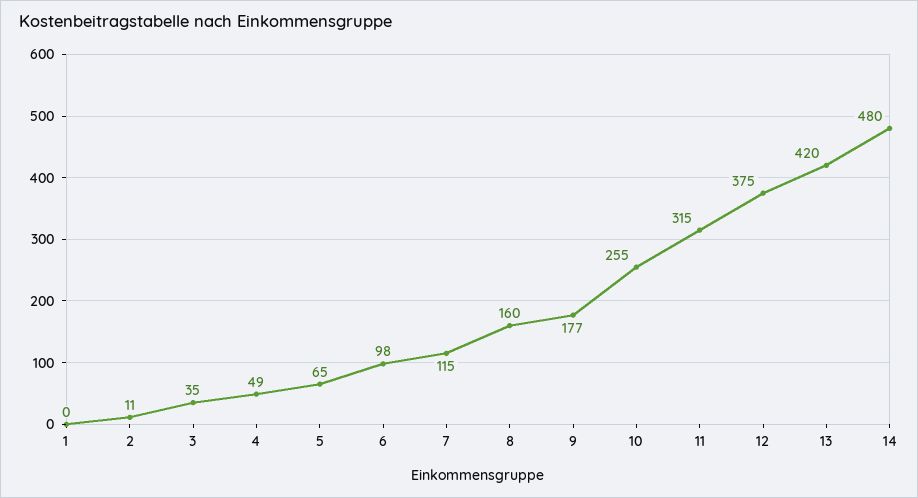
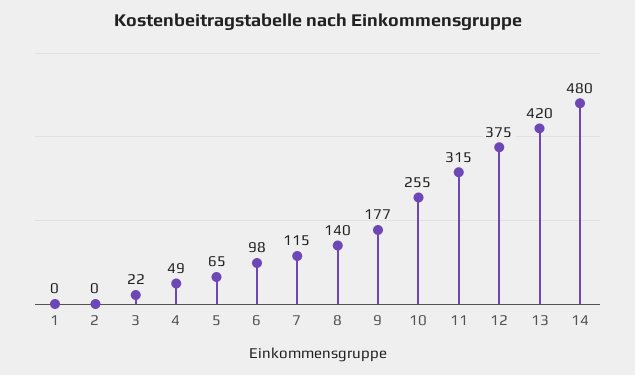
  {
    "1": 0,
-   "2": 11,
+   "2": 0,
-   "3": 35,
+   "3": 22,
    "4": 49,
    "5": 65,
    "6": 98,
    "7": 115,
-   "8": 160,
+   "8": 140,
    "9": 177,
    "10": 255,
    "11": 315,
    "12": 375,
    "13": 420,
    "14": 480
  }

